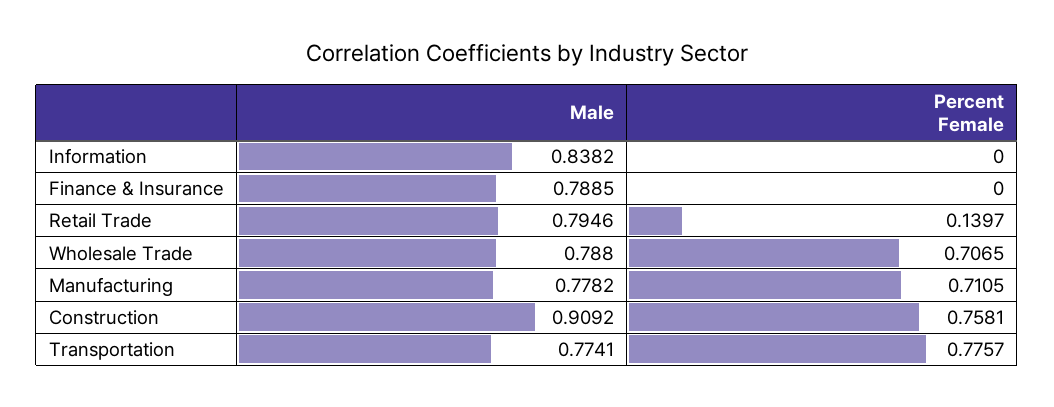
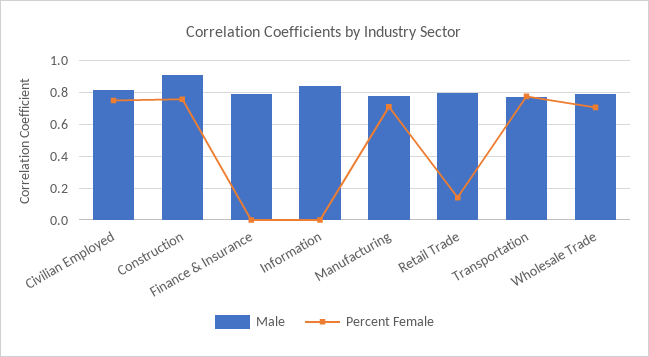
  {
    "Male": {
      "Information": 0.8382,
      "Finance & Insurance": 0.7885,
      "Retail Trade": 0.7946,
      "Wholesale Trade": 0.788,
      "Manufacturing": 0.7782,
      "Construction": 0.9092,
-     "Transportation": 0.7741
+     "Transportation": 0.7741,
+     "Civilian Employed": 0.8
    },
    "Percent Female": {
      "Information": 0,
      "Finance & Insurance": 0,
      "Retail Trade": 0.1397,
      "Wholesale Trade": 0.7065,
      "Manufacturing": 0.7105,
      "Construction": 0.7581,
-     "Transportation": 0.7757
+     "Transportation": 0.7757,
+     "Civilian Employed": 0.75
    }
  }

